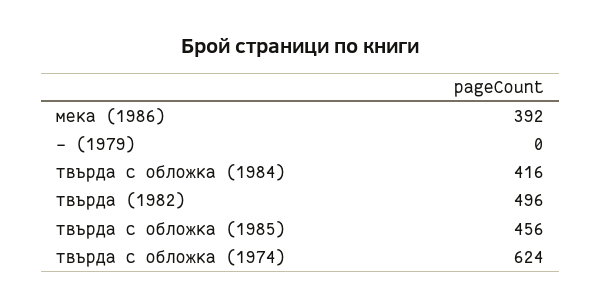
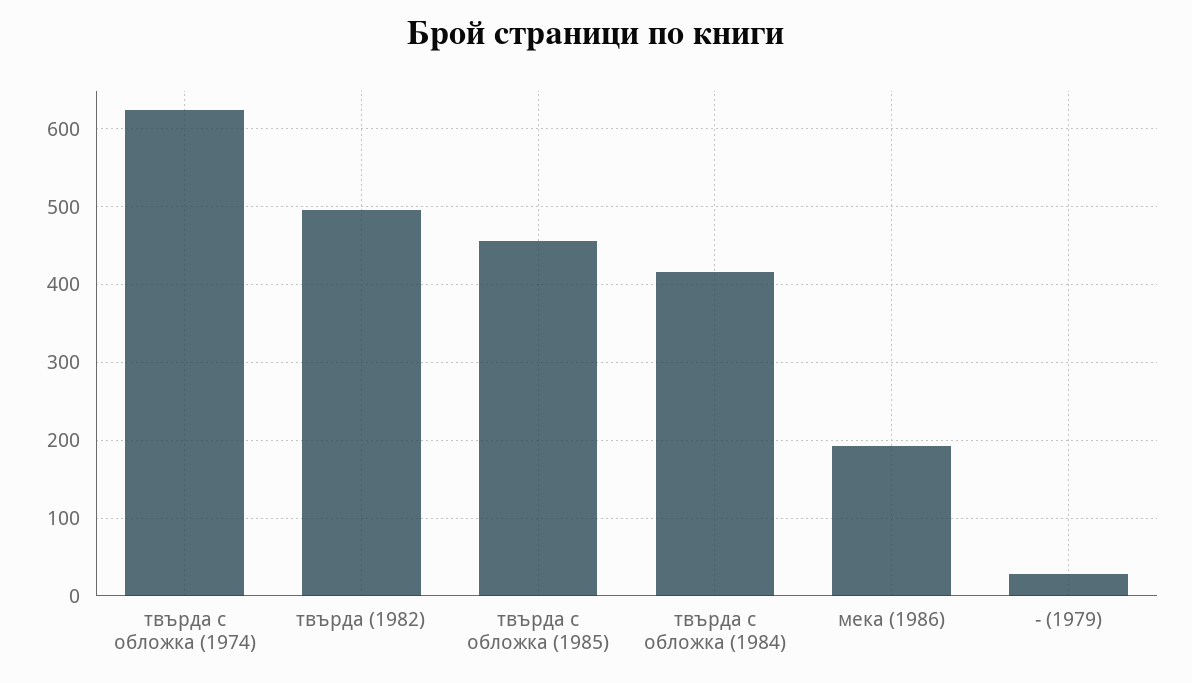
  {
-   "мека (1986)": 392,
+   "мека (1986)": 190,
-   "- (1979)": 0,
+   "- (1979)": 30,
    "твърда с обложка (1984)": 416,
    "твърда (1982)": 496,
    "твърда с обложка (1985)": 456,
    "твърда с обложка (1974)": 624
  }

